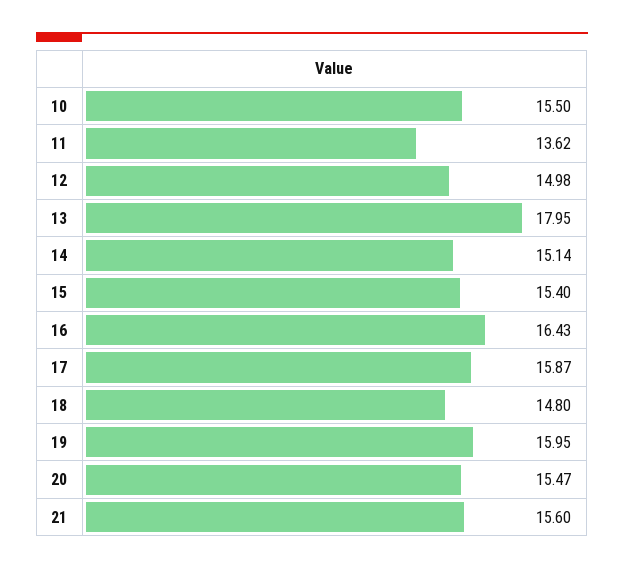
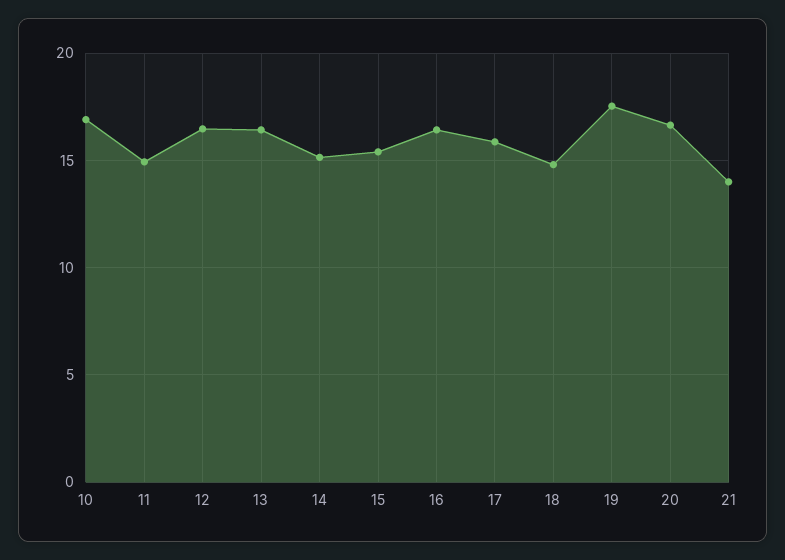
  {
-   "10": 15.5,
+   "10": 17,
-   "11": 13.62,
+   "11": 15,
-   "12": 14.98,
+   "12": 16.5,
-   "13": 17.95,
+   "13": 16.5,
    "14": 15.14,
    "15": 15.4,
    "16": 16.43,
    "17": 15.87,
    "18": 14.8,
-   "19": 15.95,
+   "19": 17.5,
-   "20": 15.47,
+   "20": 16.5,
-   "21": 15.6
+   "21": 14
  }

